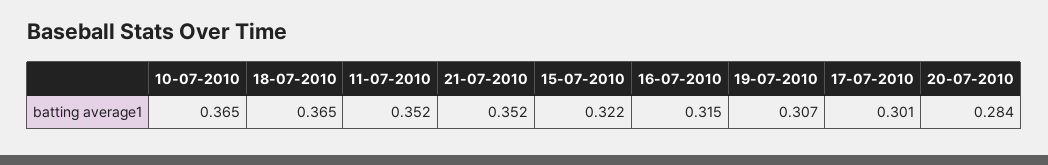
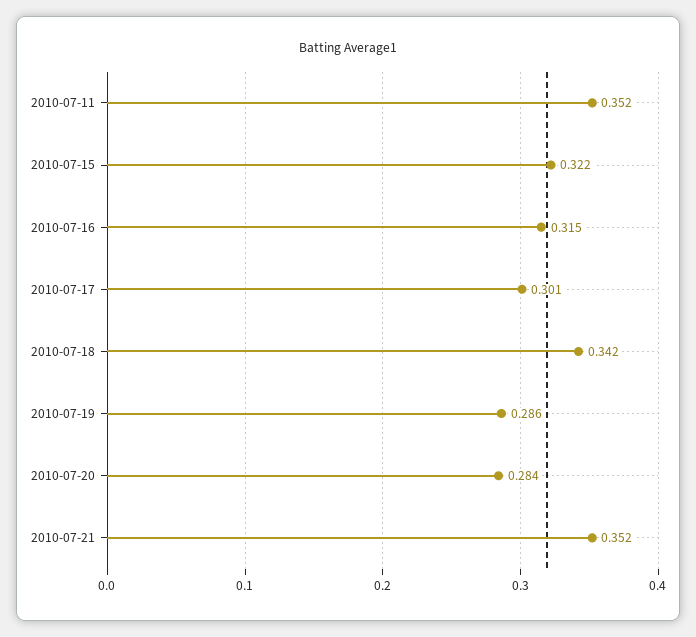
  {
-   "10-07-2010": 0.365,
-   "18-07-2010": 0.365,
+   "18-07-2010": 0.342,
    "11-07-2010": 0.352,
    "21-07-2010": 0.352,
    "15-07-2010": 0.322,
    "16-07-2010": 0.315,
-   "19-07-2010": 0.307,
+   "19-07-2010": 0.286,
    "17-07-2010": 0.301,
    "20-07-2010": 0.284
  }

